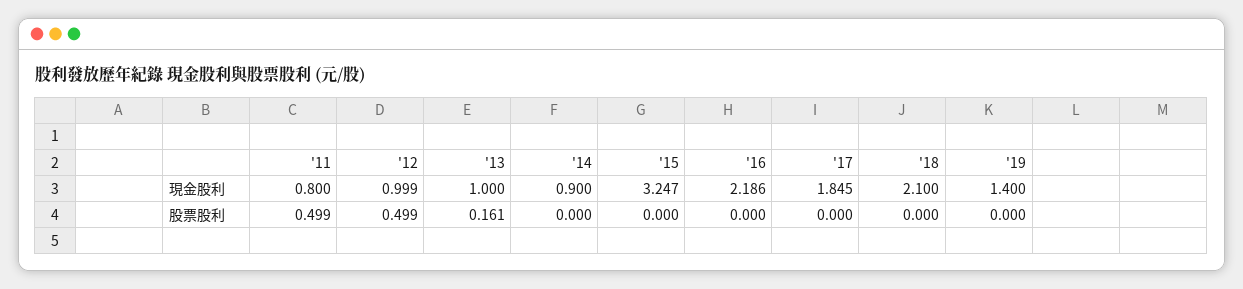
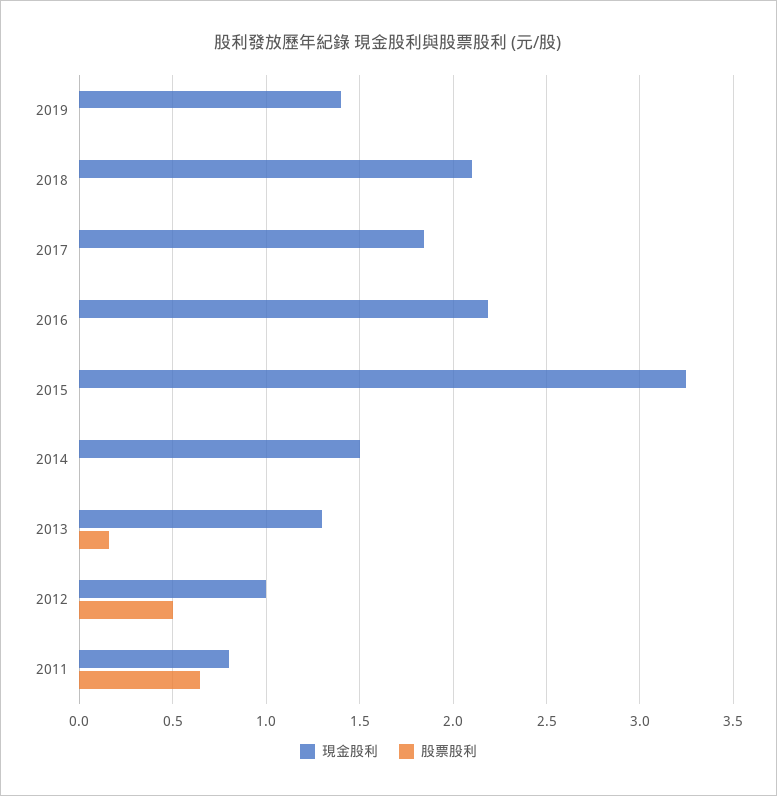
  {
    "現金股利": {
      "'11": 0.8,
      "'12": 0.999,
-     "'13": 1,
+     "'13": 1.3,
-     "'14": 0.9,
+     "'14": 1.5,
      "'15": 3.247,
      "'16": 2.186,
      "'17": 1.845,
      "'18": 2.1,
      "'19": 1.4
    },
    "股票股利": {
-     "'11": 0.499,
+     "'11": 0.65,
      "'12": 0.499,
      "'13": 0.161,
      "'14": 0,
      "'15": 0,
      "'16": 0,
      "'17": 0,
      "'18": 0,
      "'19": 0
    }
  }

